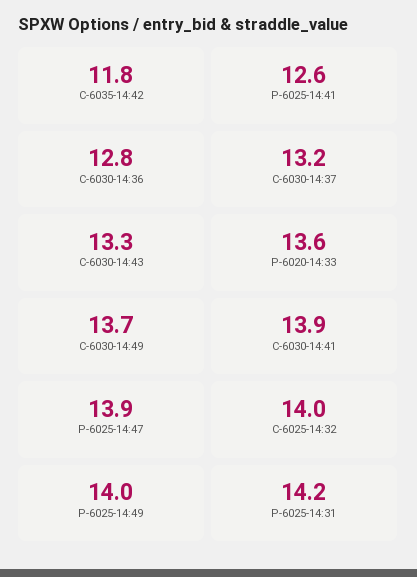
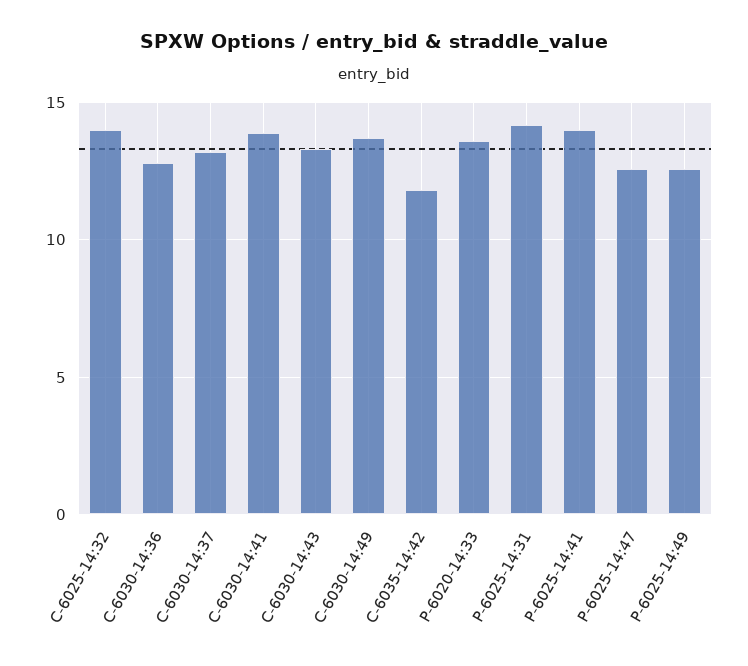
  {
    "C-6035-14:42": 11.8,
-   "P-6025-14:41": 12.6,
+   "P-6025-14:41": 14,
    "C-6030-14:36": 12.8,
    "C-6030-14:37": 13.2,
    "C-6030-14:43": 13.3,
    "P-6020-14:33": 13.6,
    "C-6030-14:49": 13.7,
    "C-6030-14:41": 13.9,
-   "P-6025-14:47": 13.9,
+   "P-6025-14:47": 12.5,
    "C-6025-14:32": 14,
-   "P-6025-14:49": 14,
+   "P-6025-14:49": 12.5,
    "P-6025-14:31": 14.2
  }

